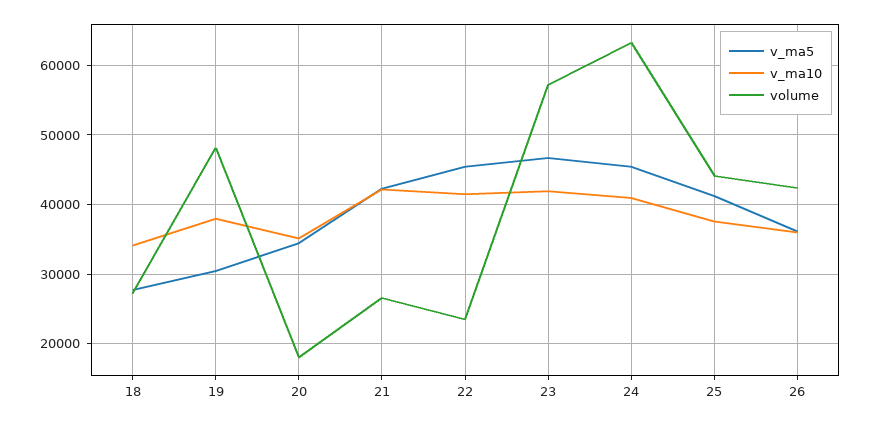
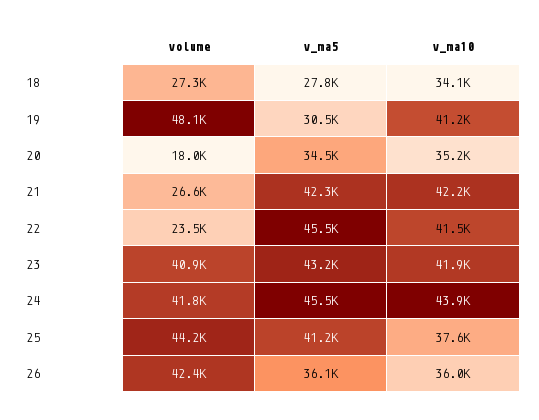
  {
    "v_ma5": {
      "18": 27800,
      "19": 30500,
      "20": 34500,
      "21": 42300,
      "22": 45500,
-     "23": 47000,
+     "23": 43200,
      "24": 45500,
      "25": 41200,
      "26": 36100
    },
    "v_ma10": {
      "18": 34100,
-     "19": 38000,
+     "19": 41200,
      "20": 35200,
      "21": 42200,
      "22": 41500,
      "23": 41900,
-     "24": 41000,
+     "24": 43900,
      "25": 37600,
      "26": 36000
    },
    "volume": {
      "18": 27300,
      "19": 48100,
      "20": 18000,
      "21": 26600,
      "22": 23500,
-     "23": 57000,
+     "23": 40900,
-     "24": 63000,
+     "24": 41800,
      "25": 44200,
      "26": 42400
    }
  }

